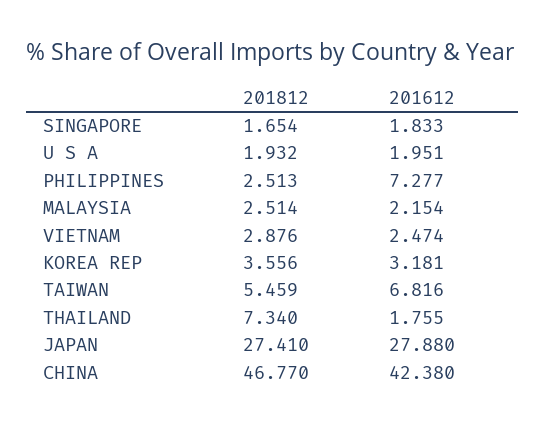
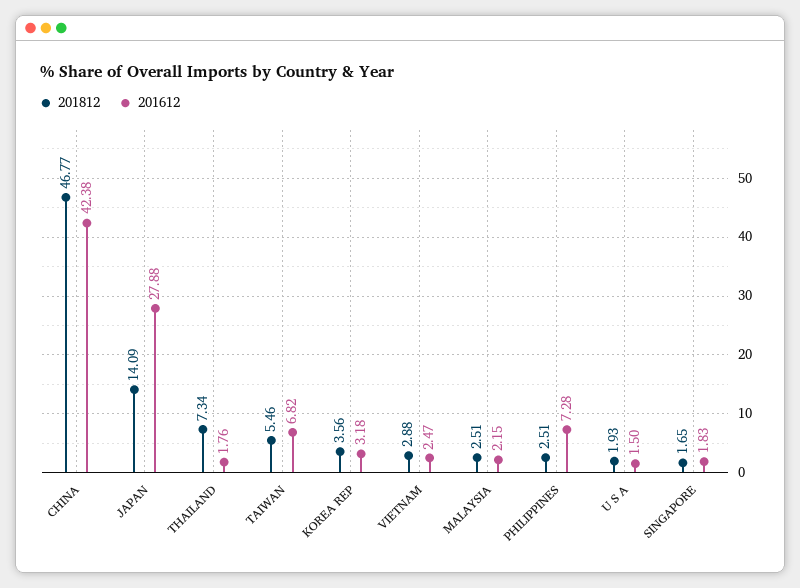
  {
    "201812": {
      "SINGAPORE": 1.654,
      "U S A": 1.932,
      "PHILIPPINES": 2.513,
      "MALAYSIA": 2.514,
      "VIETNAM": 2.876,
      "KOREA REP": 3.556,
      "TAIWAN": 5.459,
      "THAILAND": 7.34,
-     "JAPAN": 27.41,
+     "JAPAN": 14.09,
      "CHINA": 46.77
    },
    "201612": {
      "SINGAPORE": 1.833,
-     "U S A": 1.951,
+     "U S A": 1.5,
      "PHILIPPINES": 7.277,
      "MALAYSIA": 2.154,
      "VIETNAM": 2.474,
      "KOREA REP": 3.181,
      "TAIWAN": 6.816,
      "THAILAND": 1.755,
      "JAPAN": 27.88,
      "CHINA": 42.38
    }
  }

